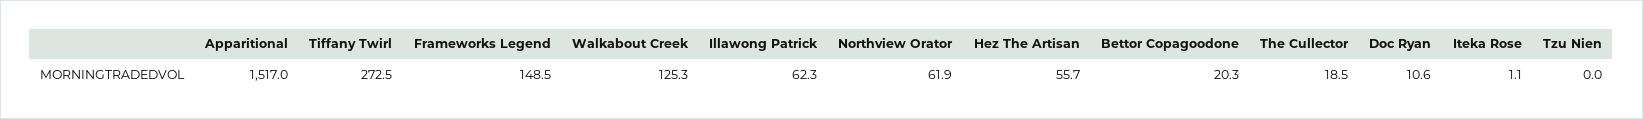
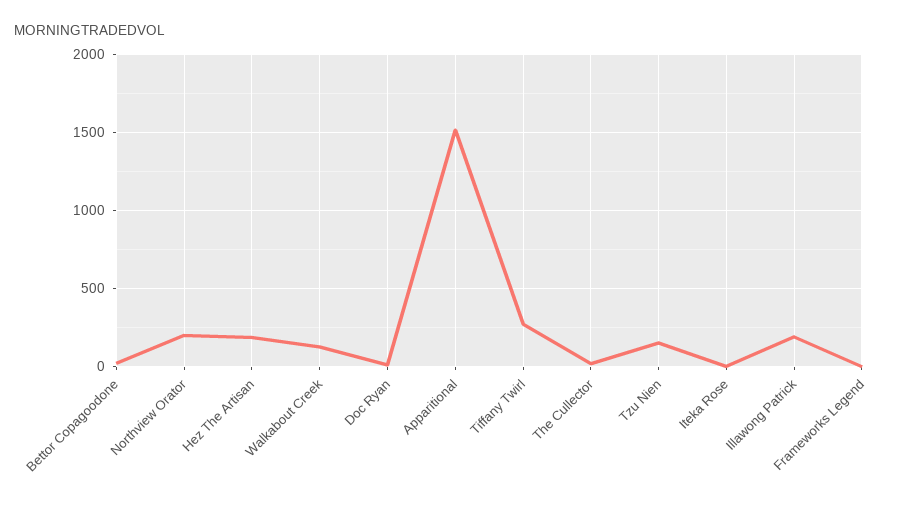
  {
    "Apparitional": 1517,
    "Tiffany Twirl": 272.5,
-   "Frameworks Legend": 148.5,
+   "Frameworks Legend": 0,
    "Walkabout Creek": 125.3,
-   "Illawong Patrick": 62.3,
+   "Illawong Patrick": 200,
-   "Northview Orator": 61.9,
+   "Northview Orator": 200,
-   "Hez The Artisan": 55.7,
+   "Hez The Artisan": 200,
    "Bettor Copagoodone": 20.3,
    "The Cullector": 18.5,
    "Doc Ryan": 10.6,
    "Iteka Rose": 1.1,
-   "Tzu Nien": 0
+   "Tzu Nien": 150
  }

